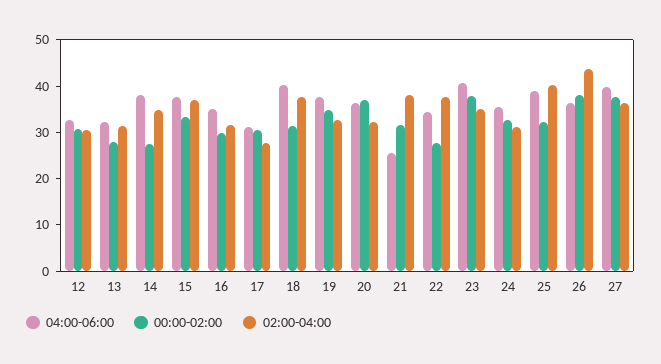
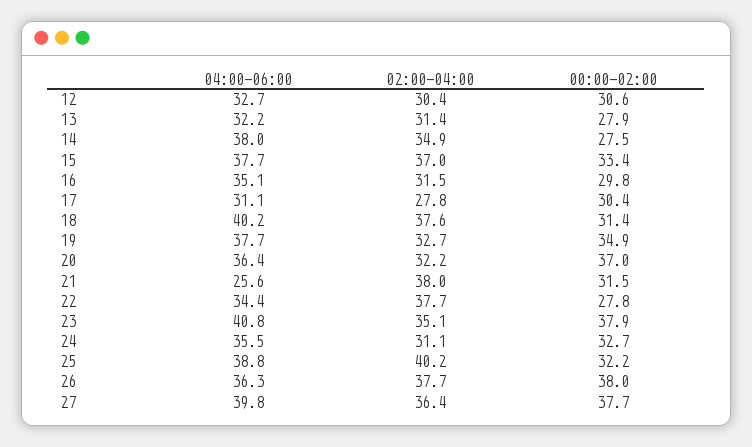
  {
    "04:00-06:00": {
      "12": 32.7,
      "13": 32.2,
      "14": 38,
      "15": 37.7,
      "16": 35.1,
      "17": 31.1,
      "18": 40.2,
      "19": 37.7,
      "20": 36.4,
      "21": 25.6,
      "22": 34.4,
      "23": 40.8,
      "24": 35.5,
      "25": 38.8,
      "26": 36.3,
      "27": 39.8
    },
    "00:00-02:00": {
      "12": 30.6,
      "13": 27.9,
      "14": 27.5,
      "15": 33.4,
      "16": 29.8,
      "17": 30.4,
      "18": 31.4,
      "19": 34.9,
      "20": 37,
      "21": 31.5,
      "22": 27.8,
      "23": 37.9,
      "24": 32.7,
      "25": 32.2,
      "26": 38,
      "27": 37.7
    },
    "02:00-04:00": {
      "12": 30.4,
      "13": 31.4,
      "14": 34.9,
      "15": 37,
      "16": 31.5,
      "17": 27.8,
      "18": 37.6,
      "19": 32.7,
      "20": 32.2,
      "21": 38,
      "22": 37.7,
      "23": 35.1,
      "24": 31.1,
      "25": 40.2,
-     "26": 44,
+     "26": 37.7,
      "27": 36.4
    }
  }

